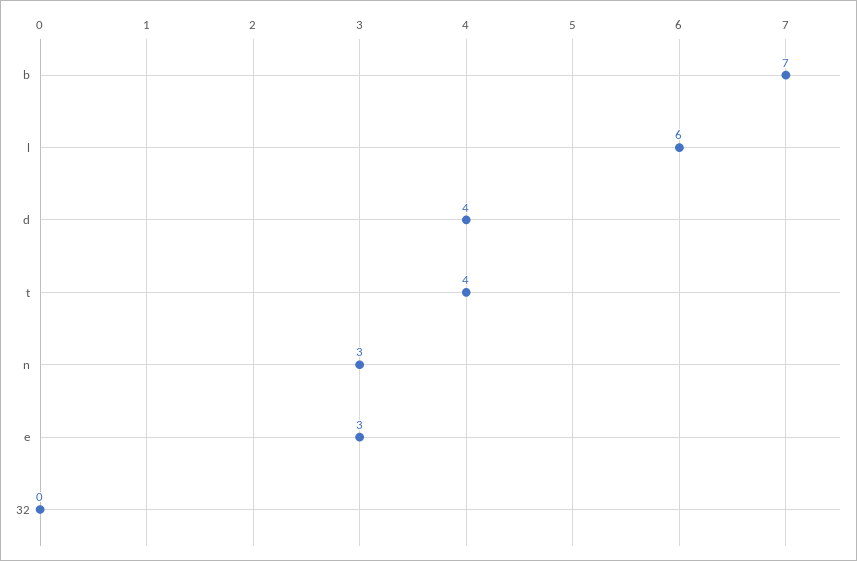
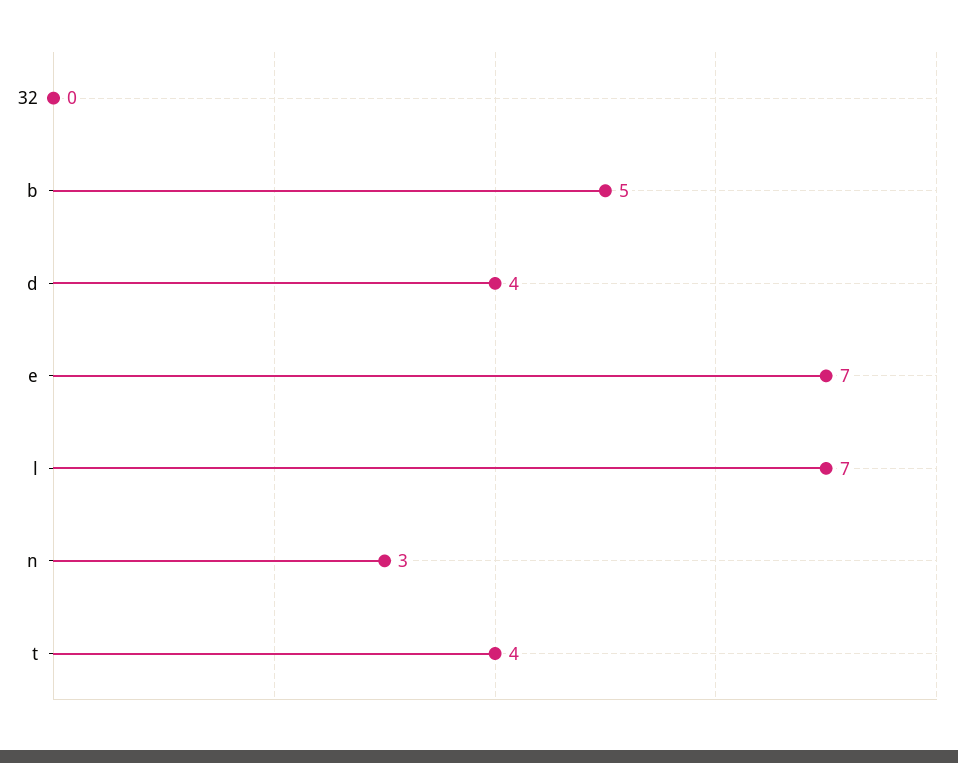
  {
-   "b": 7,
+   "b": 5,
-   "l": 6,
+   "l": 7,
    "d": 4,
    "t": 4,
    "n": 3,
-   "e": 3,
+   "e": 7,
    "32": 0
  }

